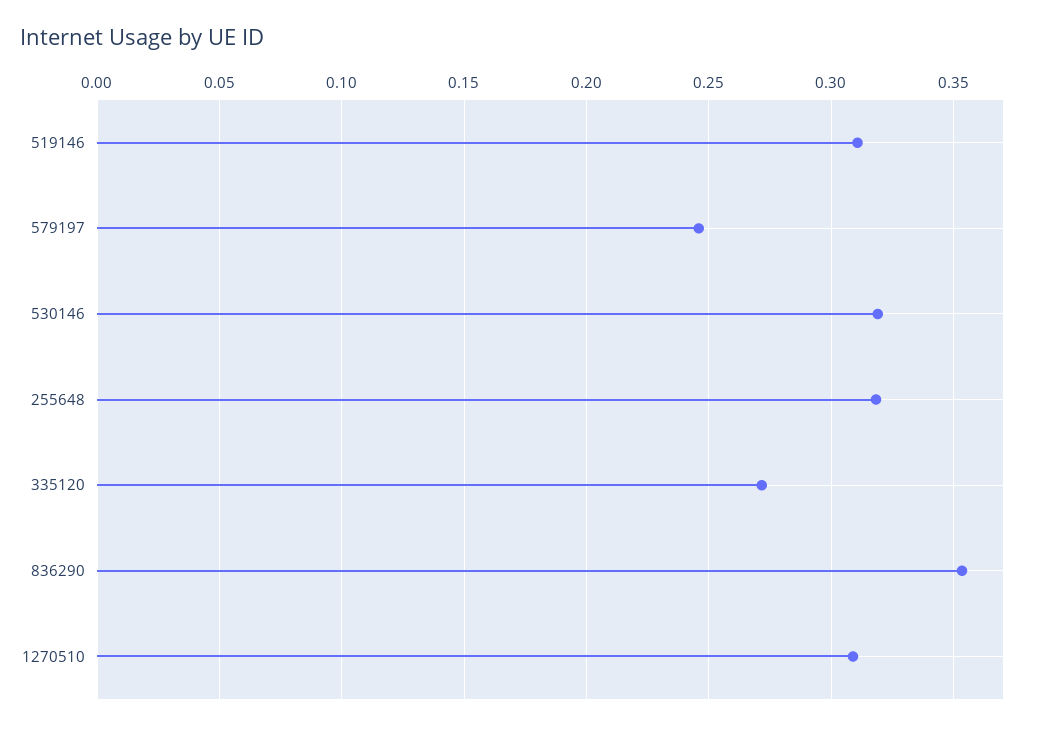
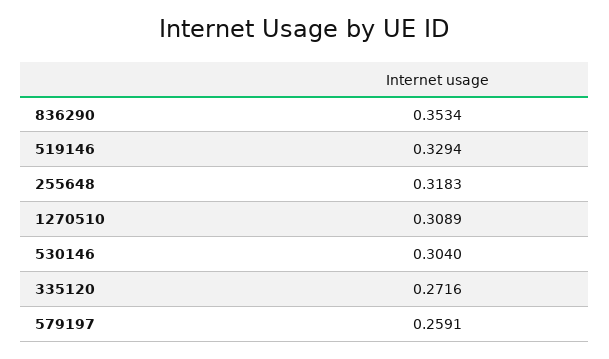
  {
-   "519146": 0.31,
+   "519146": 0.3294,
-   "579197": 0.245,
+   "579197": 0.2591,
-   "530146": 0.32,
+   "530146": 0.304,
    "255648": 0.3183,
    "335120": 0.2716,
    "836290": 0.3534,
    "1270510": 0.3089
  }

